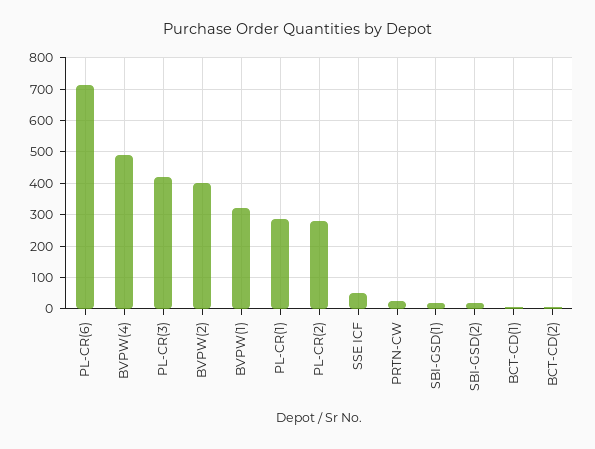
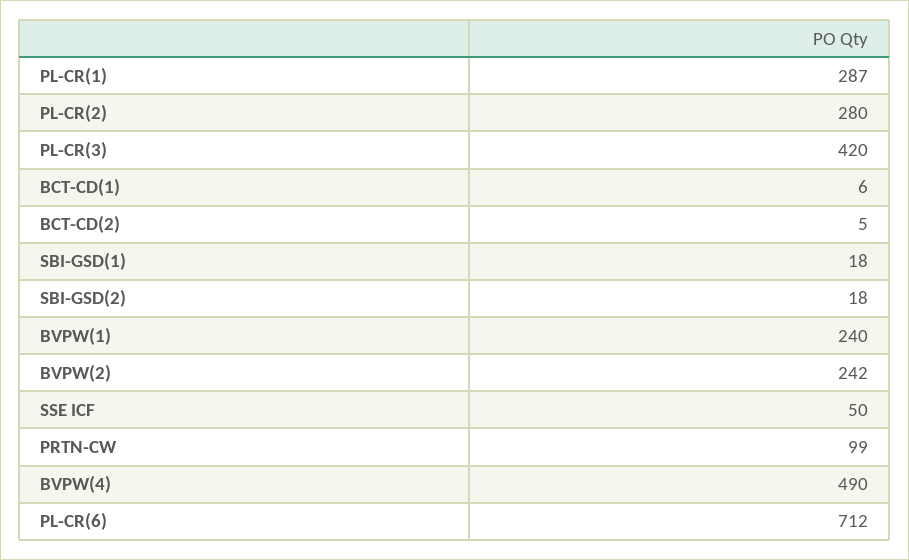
  {
    "PL-CR(6)": 712,
    "BVPW(4)": 490,
    "PL-CR(3)": 420,
-   "BVPW(2)": 400,
+   "BVPW(2)": 242,
-   "BVPW(1)": 320,
+   "BVPW(1)": 240,
    "PL-CR(1)": 287,
    "PL-CR(2)": 280,
    "SSE ICF": 50,
-   "PRTN-CW": 20,
+   "PRTN-CW": 99,
    "SBI-GSD(1)": 18,
    "SBI-GSD(2)": 18,
    "BCT-CD(1)": 6,
    "BCT-CD(2)": 5
  }

